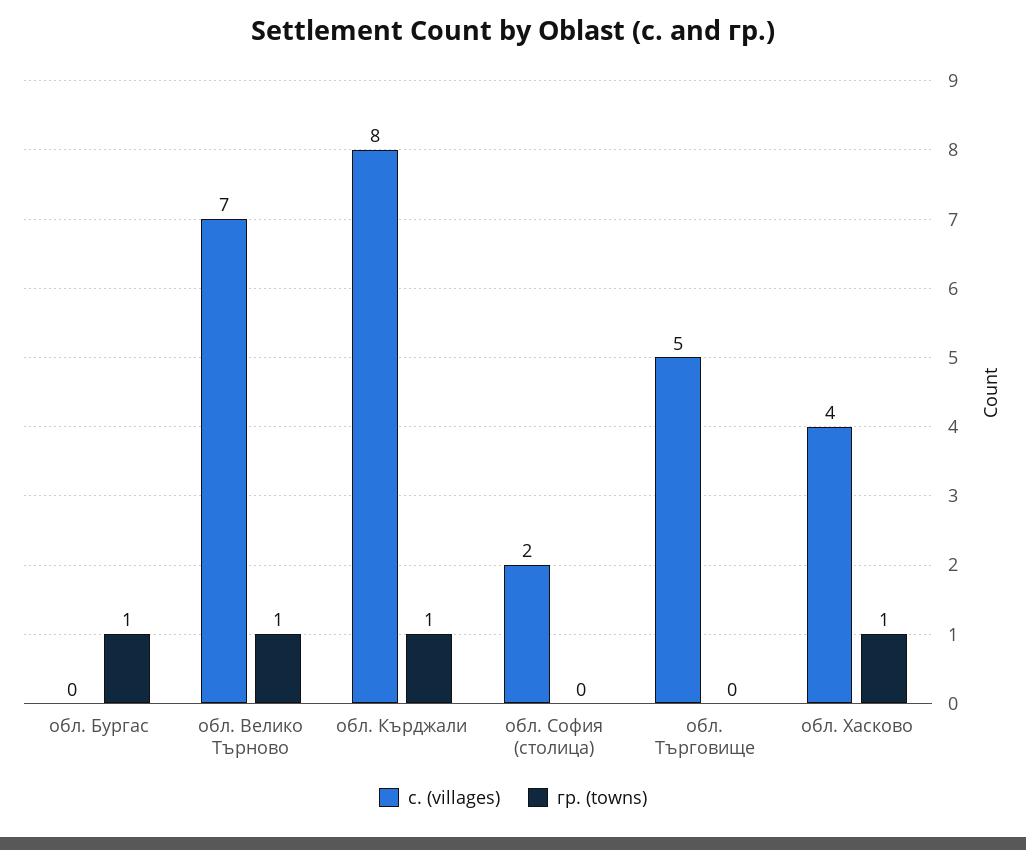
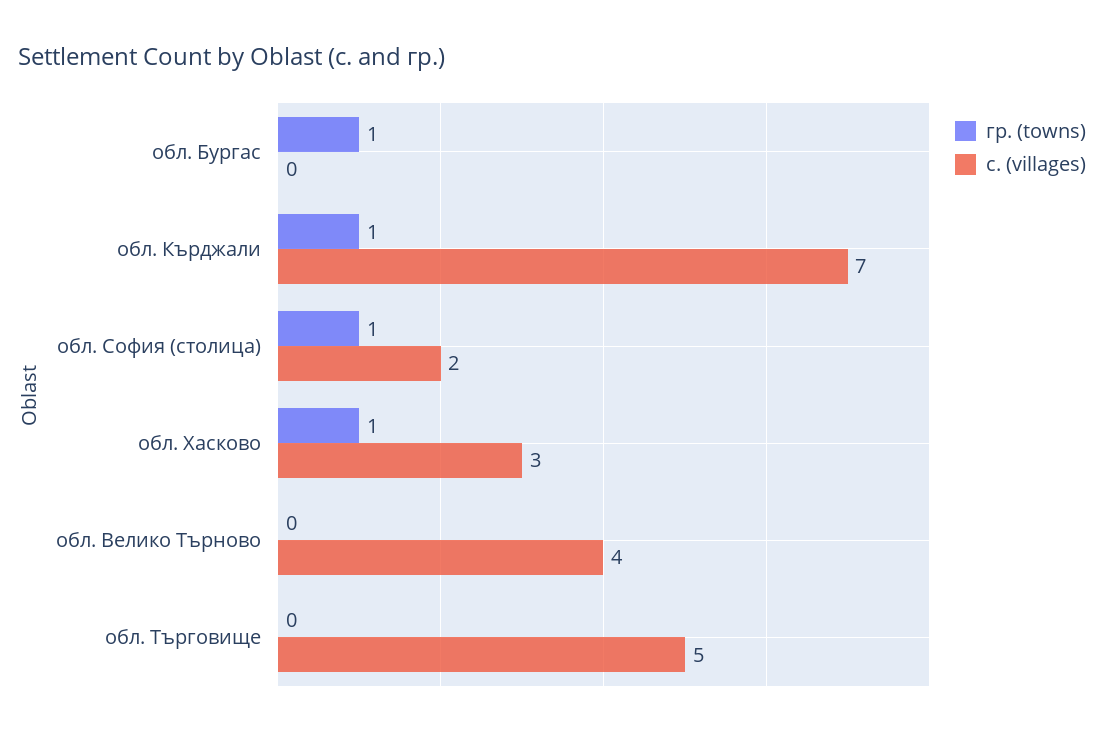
  {
    "с. (villages)": {
      "обл. Бургас": 0,
-     "обл. Велико Търново": 7,
+     "обл. Велико Търново": 4,
-     "обл. Кърджали": 8,
+     "обл. Кърджали": 7,
      "обл. София (столица)": 2,
      "обл. Търговище": 5,
-     "обл. Хасково": 4
+     "обл. Хасково": 3
    },
    "гр. (towns)": {
      "обл. Бургас": 1,
-     "обл. Велико Търново": 1,
+     "обл. Велико Търново": 0,
      "обл. Кърджали": 1,
-     "обл. София (столица)": 0,
+     "обл. София (столица)": 1,
      "обл. Търговище": 0,
      "обл. Хасково": 1
    }
  }

